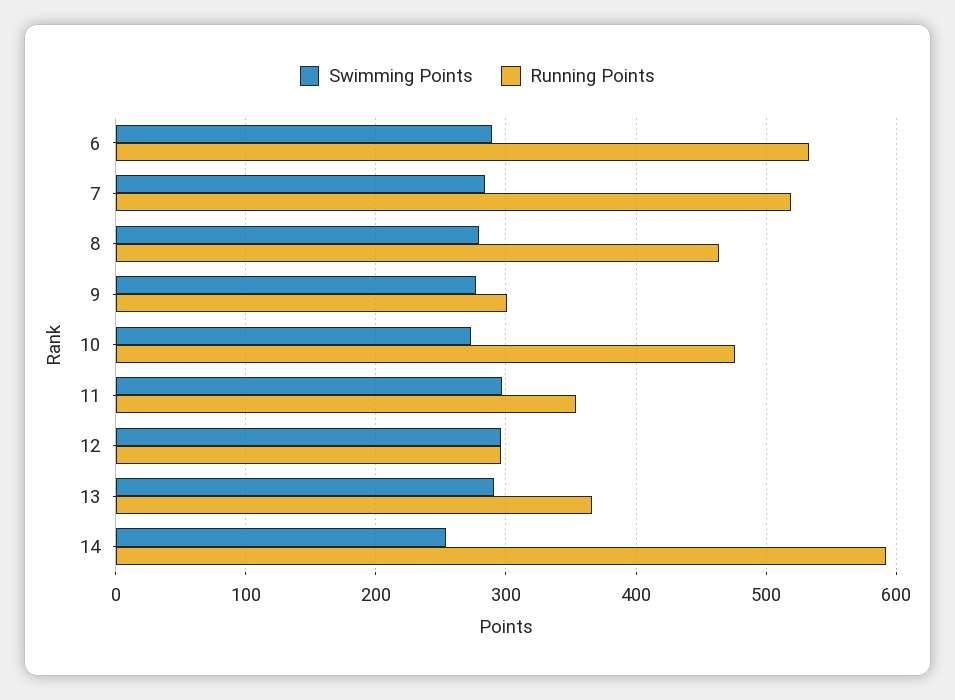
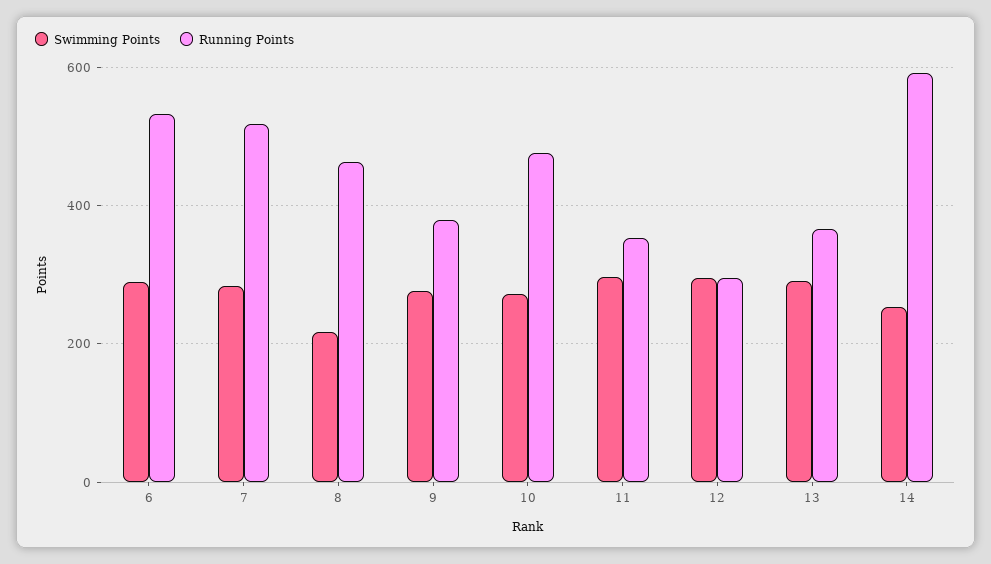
  {
    "Swimming Points": {
      "6": 290,
      "7": 280,
-     "8": 280,
+     "8": 220,
      "9": 280,
      "10": 270,
      "11": 300,
      "12": 300,
      "13": 290,
      "14": 250
    },
    "Running Points": {
      "6": 530,
      "7": 520,
      "8": 460,
-     "9": 300,
+     "9": 380,
      "10": 480,
      "11": 350,
      "12": 300,
      "13": 370,
      "14": 590
    }
  }

